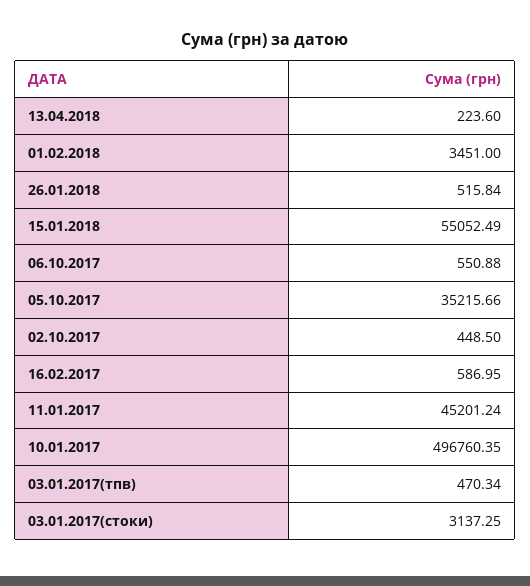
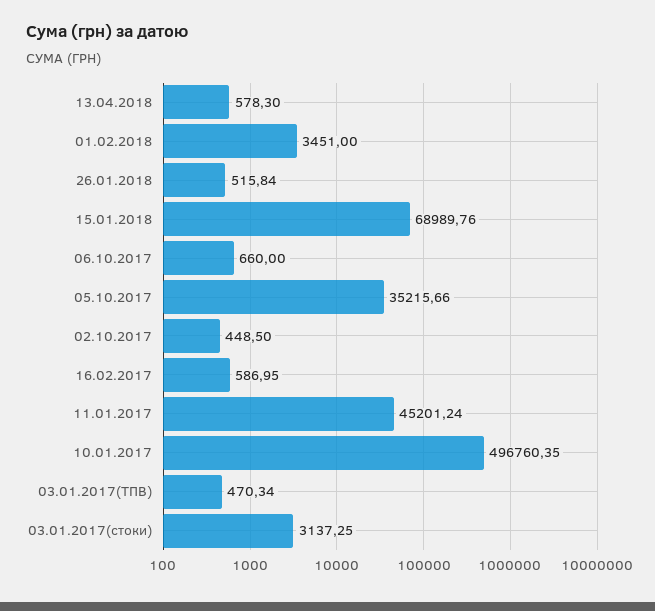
  {
-   "13.04.2018": 223.6,
+   "13.04.2018": 578.3,
    "01.02.2018": 3451,
    "26.01.2018": 515.84,
-   "15.01.2018": 55052.49,
+   "15.01.2018": 68989.76,
-   "06.10.2017": 550.88,
+   "06.10.2017": 660,
    "05.10.2017": 35215.66,
    "02.10.2017": 448.5,
    "16.02.2017": 586.95,
    "11.01.2017": 45201.24,
    "10.01.2017": 496760.35,
    "03.01.2017(тпв)": 470.34,
    "03.01.2017(стоки)": 3137.25
  }

